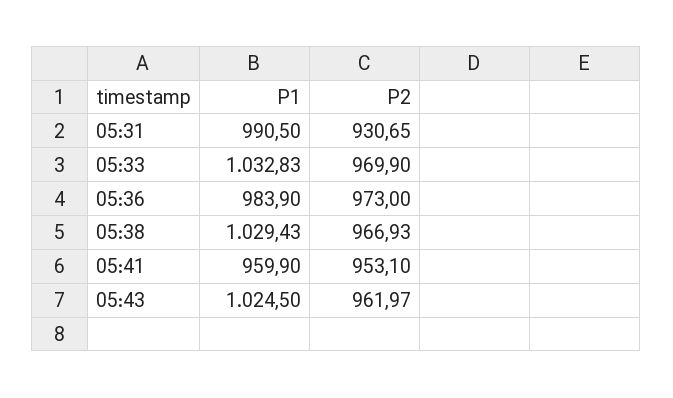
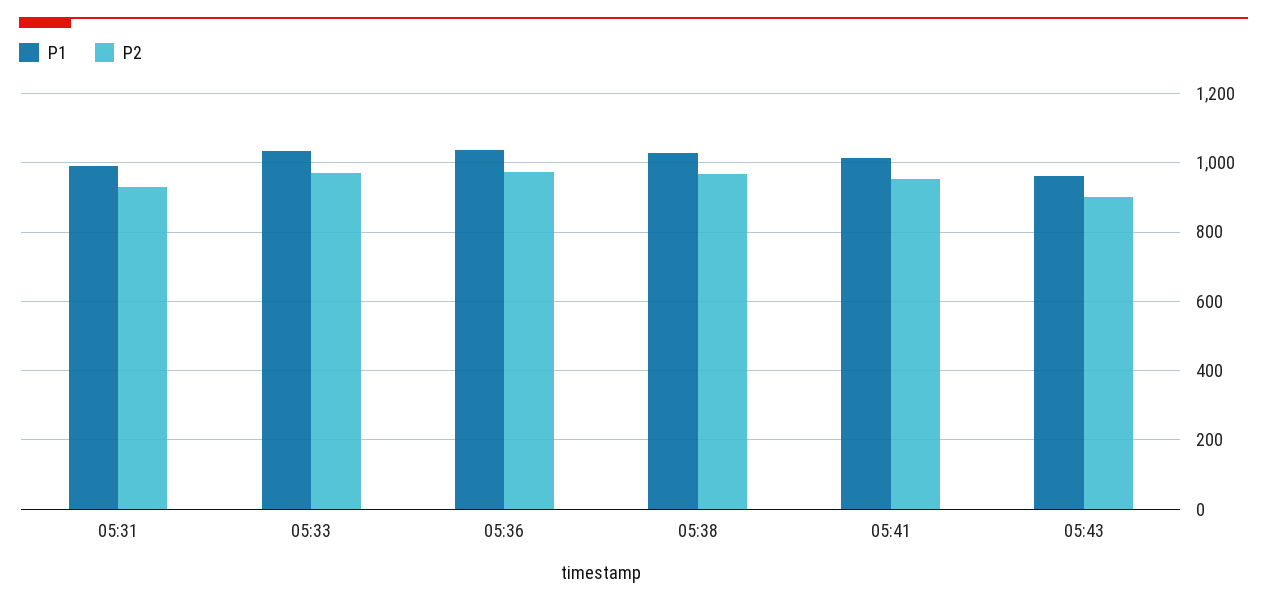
  {
    "P1": {
      "05:31": 990.5,
      "05:33": 1032.83,
-     "05:36": 983.9,
+     "05:36": 1040,
      "05:38": 1029.43,
-     "05:41": 959.9,
+     "05:41": 1020,
-     "05:43": 1024.5
+     "05:43": 960
    },
    "P2": {
      "05:31": 930.65,
      "05:33": 969.9,
      "05:36": 973,
      "05:38": 966.93,
      "05:41": 953.1,
-     "05:43": 961.97
+     "05:43": 900
    }
  }

